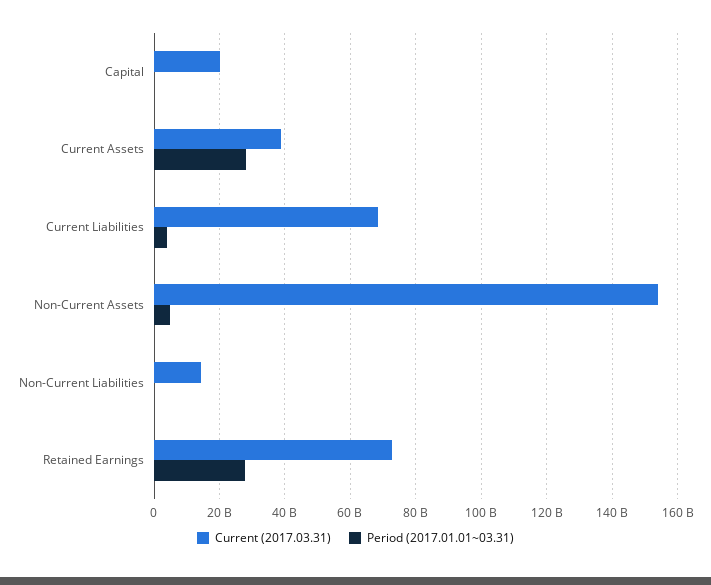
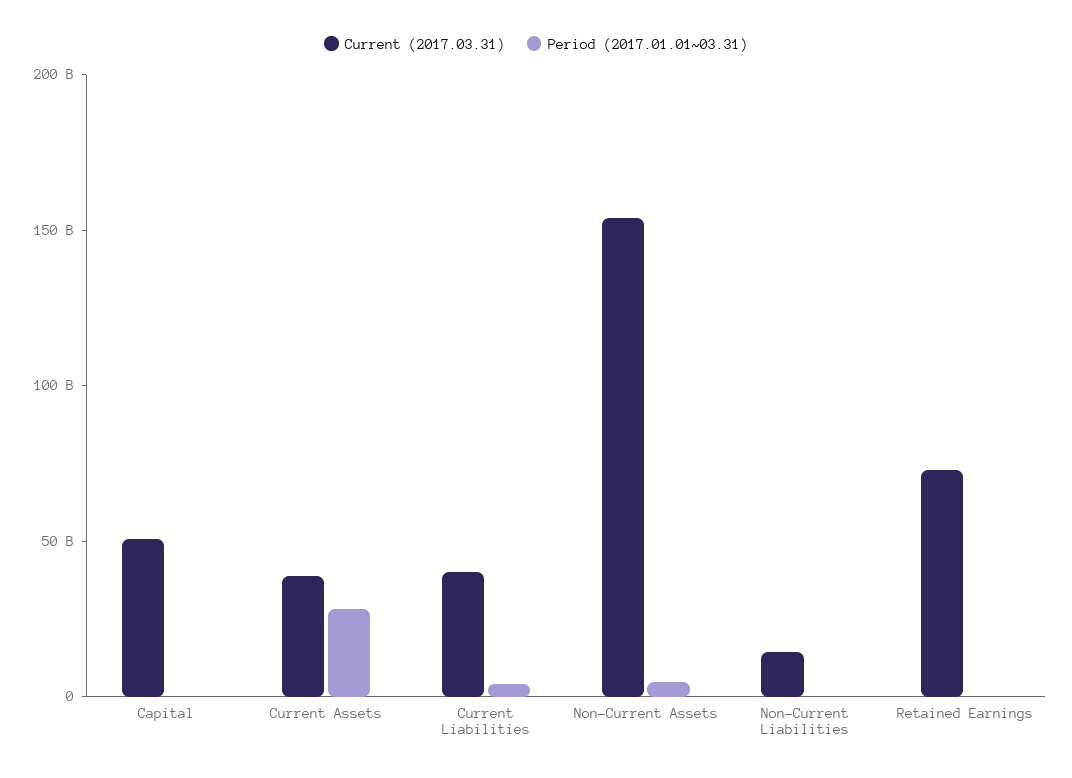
  {
    "Current (2017.03.31)": {
-     "Capital": 20000000000,
+     "Capital": 50000000000,
      "Current Assets": 38000000000,
-     "Current Liabilities": 68000000000,
+     "Current Liabilities": 40000000000,
      "Non-Current Assets": 154000000000,
      "Non-Current Liabilities": 14000000000,
      "Retained Earnings": 72000000000
    },
    "Period (2017.01.01~03.31)": {
      "Capital": 0,
      "Current Assets": 28000000000,
      "Current Liabilities": 4000000000,
      "Non-Current Assets": 4000000000,
      "Non-Current Liabilities": 0,
-     "Retained Earnings": 28000000000
+     "Retained Earnings": 0
    }
  }

